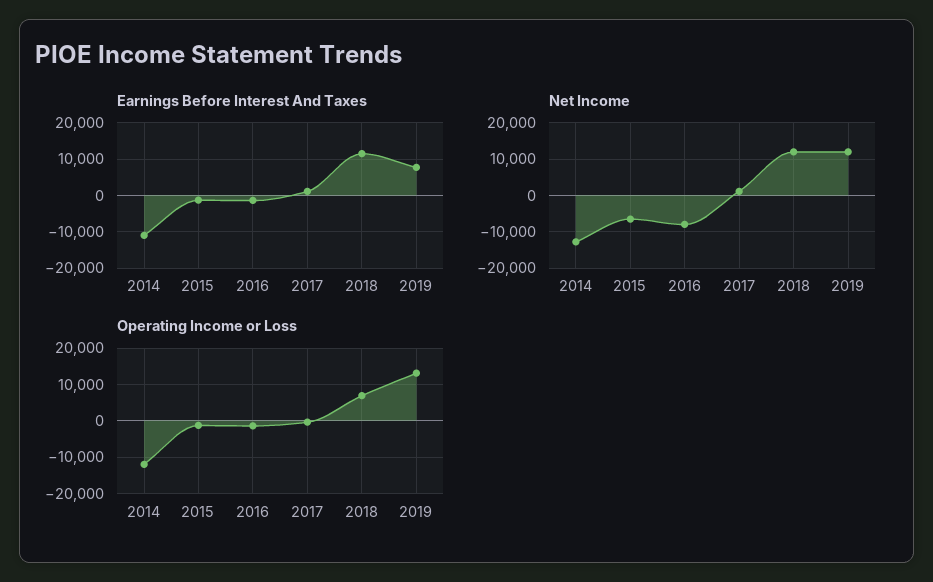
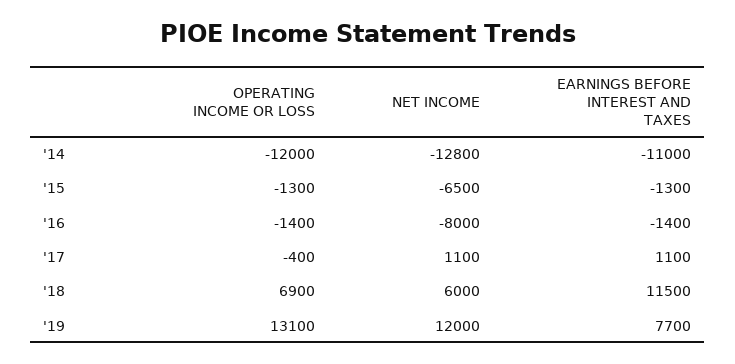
  {
    "Earnings Before Interest And Taxes": {
      "2014": -11000,
      "2015": -1300,
      "2016": -1400,
      "2017": 1100,
      "2018": 11500,
      "2019": 7700
    },
    "Net Income": {
      "2014": -12800,
      "2015": -6500,
      "2016": -8000,
      "2017": 1100,
-     "2018": 12000,
+     "2018": 6000,
      "2019": 12000
    },
    "Operating Income or Loss": {
      "2014": -12000,
      "2015": -1300,
      "2016": -1400,
      "2017": -400,
      "2018": 6900,
      "2019": 13100
    }
  }

